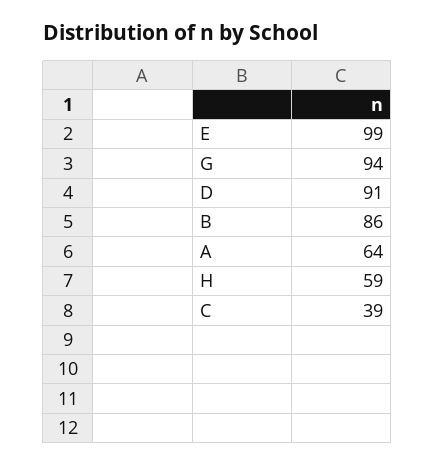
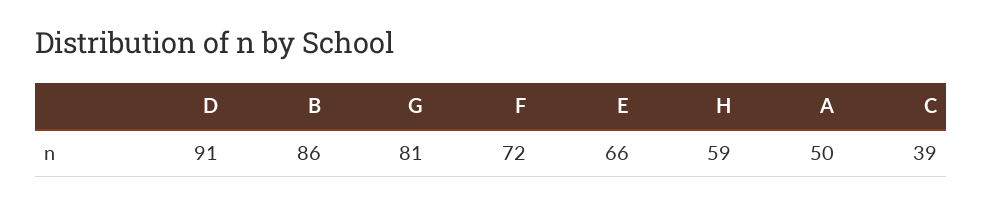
  {
-   "E": 99,
+   "E": 66,
-   "G": 94,
+   "G": 81,
    "D": 91,
    "B": 86,
-   "A": 64,
+   "A": 50,
    "H": 59,
-   "C": 39
+   "C": 39,
+   "F": 72
  }

